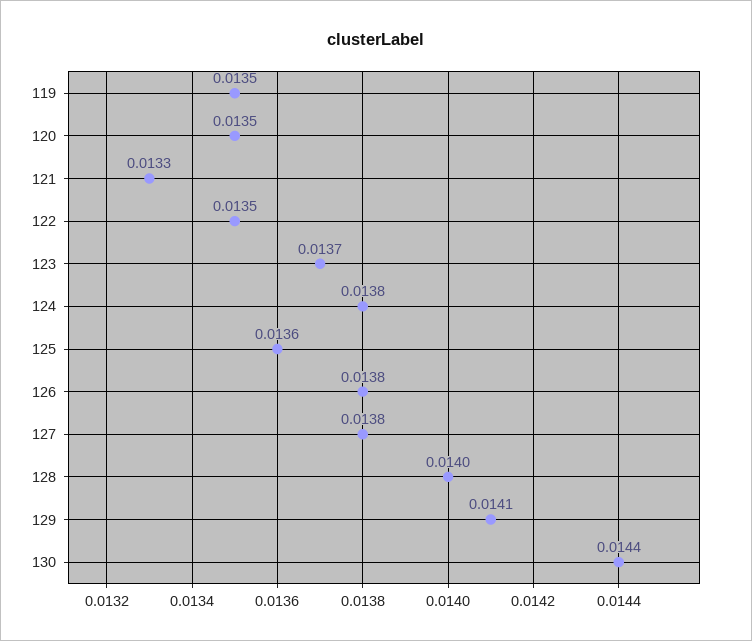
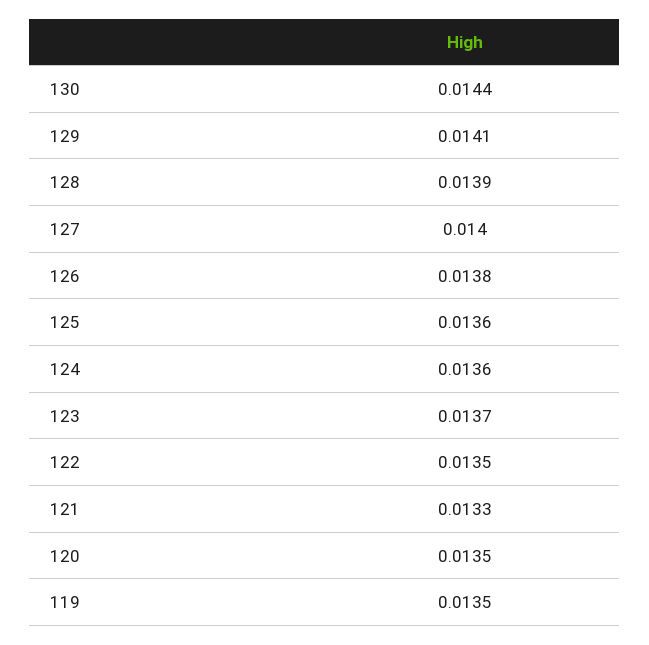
  {
    "119": 0.0135,
    "120": 0.0135,
    "121": 0.0133,
    "122": 0.0135,
    "123": 0.0137,
-   "124": 0.0138,
+   "124": 0.0136,
    "125": 0.0136,
    "126": 0.0138,
-   "127": 0.0138,
+   "127": 0.014,
-   "128": 0.014,
+   "128": 0.0139,
    "129": 0.0141,
    "130": 0.0144
  }

